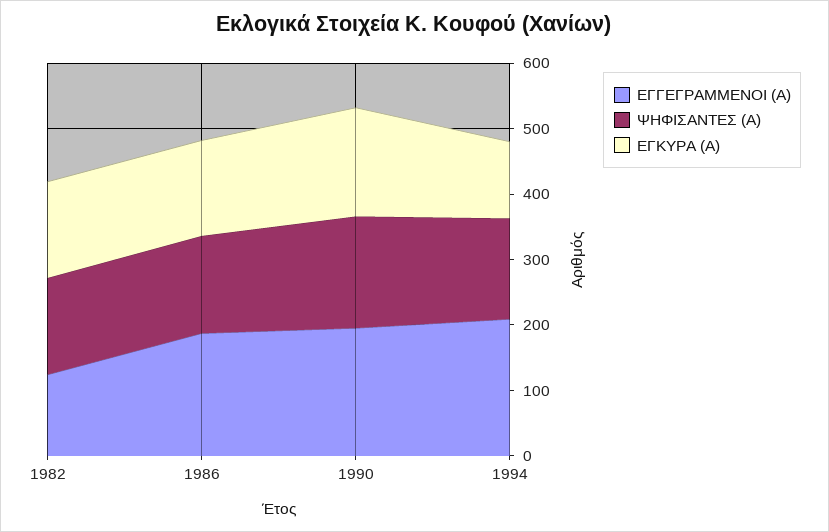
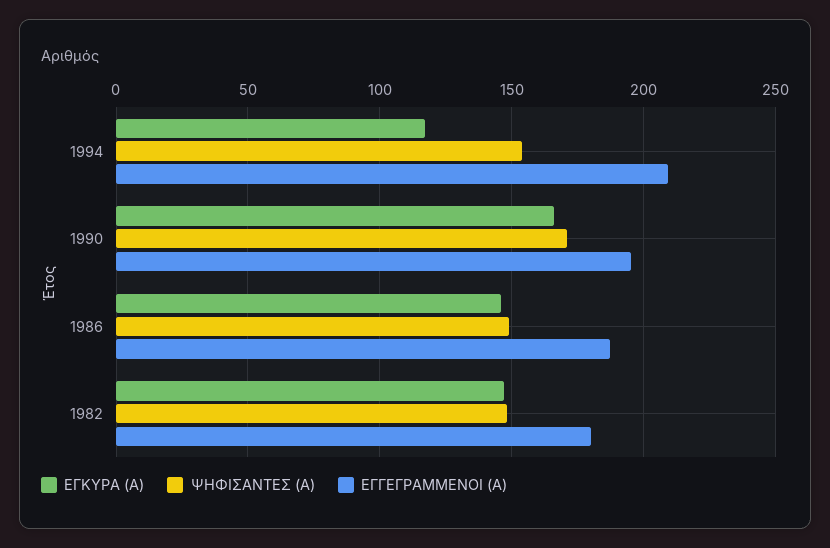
  {
    "ΕΓΓΕΓΡΑΜΜΕΝΟΙ (Α)": {
-     "1982": 120,
+     "1982": 180,
      "1986": 185,
      "1990": 195,
      "1994": 210
    },
    "ΨΗΦΙΣΑΝΤΕΣ (Α)": {
      "1982": 150,
      "1986": 150,
      "1990": 170,
      "1994": 155
    },
    "ΕΓΚΥΡΑ (Α)": {
      "1982": 145,
      "1986": 145,
      "1990": 165,
      "1994": 115
    }
  }

